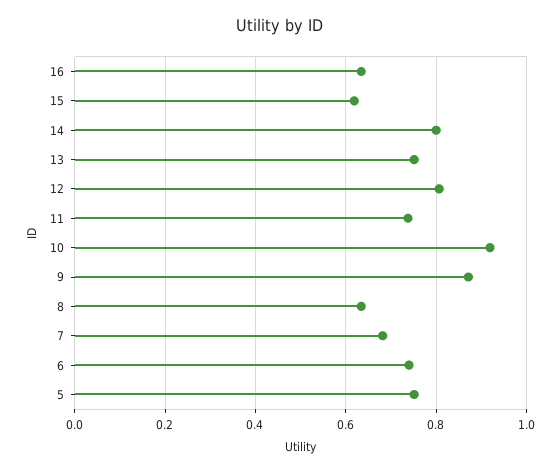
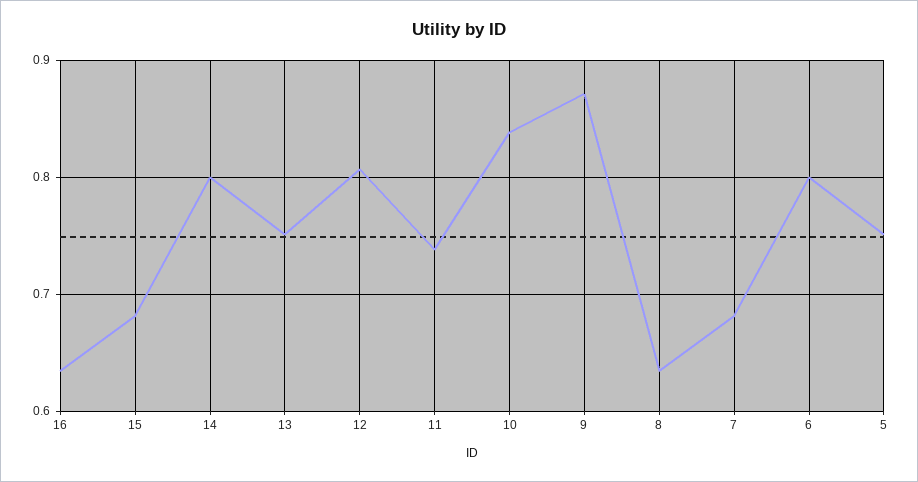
  {
    "16": 0.63,
-   "15": 0.62,
+   "15": 0.68,
    "14": 0.8,
    "13": 0.75,
    "12": 0.81,
    "11": 0.74,
-   "10": 0.92,
+   "10": 0.84,
    "9": 0.87,
    "8": 0.63,
    "7": 0.68,
-   "6": 0.74,
+   "6": 0.8,
    "5": 0.75
  }

